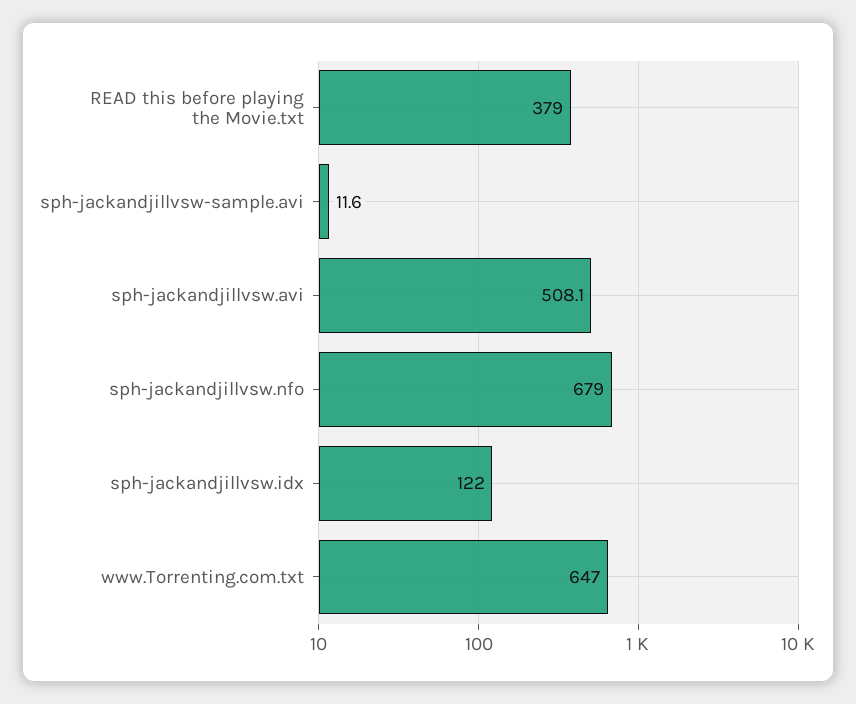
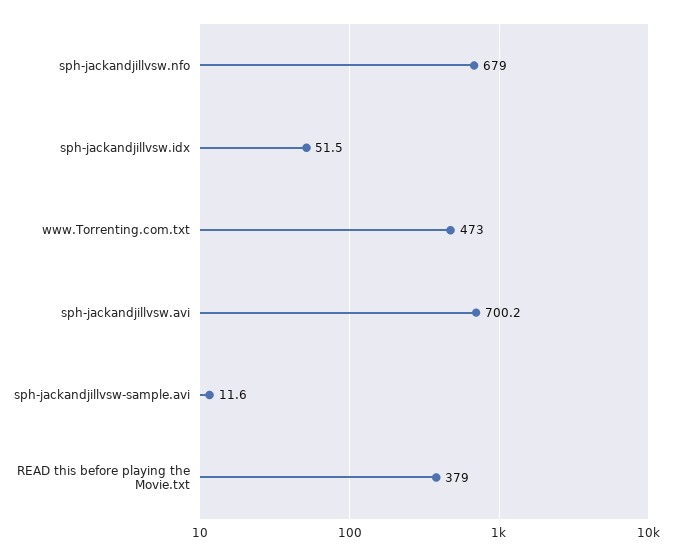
  {
    "READ this before playing the Movie.txt": 379,
    "sph-jackandjillvsw-sample.avi": 11.6,
-   "sph-jackandjillvsw.avi": 508.1,
+   "sph-jackandjillvsw.avi": 700.2,
    "sph-jackandjillvsw.nfo": 679,
-   "sph-jackandjillvsw.idx": 122,
+   "sph-jackandjillvsw.idx": 51.5,
-   "www.Torrenting.com.txt": 647
+   "www.Torrenting.com.txt": 473
  }

